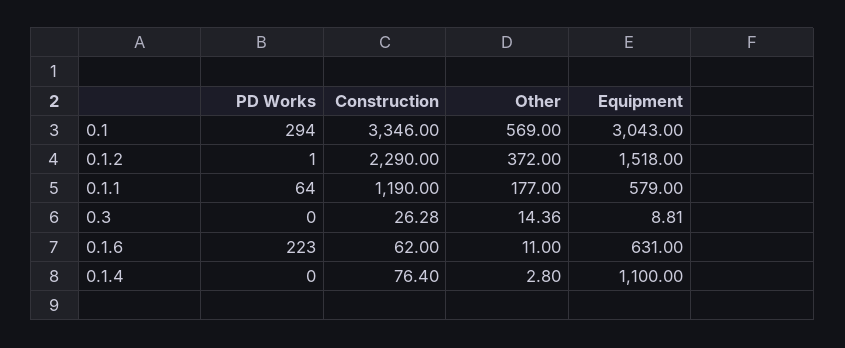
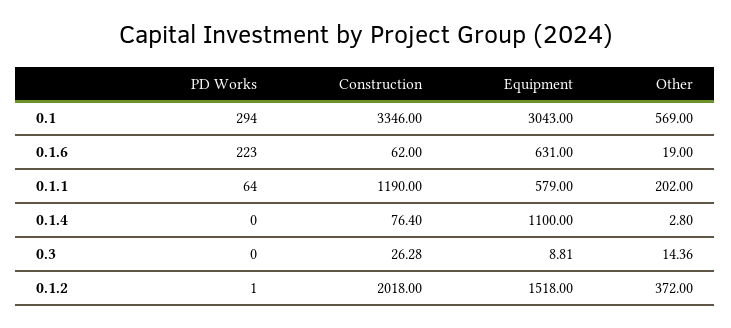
  {
    "PD Works": {
      "0.1": 294,
      "0.1.2": 1,
      "0.1.1": 64,
      "0.3": 0,
      "0.1.6": 223,
      "0.1.4": 0
    },
    "Construction": {
      "0.1": 3346,
-     "0.1.2": 2290,
+     "0.1.2": 2018,
      "0.1.1": 1190,
      "0.3": 26.28,
      "0.1.6": 62,
      "0.1.4": 76.4
    },
    "Other": {
      "0.1": 569,
      "0.1.2": 372,
-     "0.1.1": 177,
+     "0.1.1": 202,
      "0.3": 14.36,
-     "0.1.6": 11,
+     "0.1.6": 19,
      "0.1.4": 2.8
    },
    "Equipment": {
      "0.1": 3043,
      "0.1.2": 1518,
      "0.1.1": 579,
      "0.3": 8.81,
      "0.1.6": 631,
      "0.1.4": 1100
    }
  }

